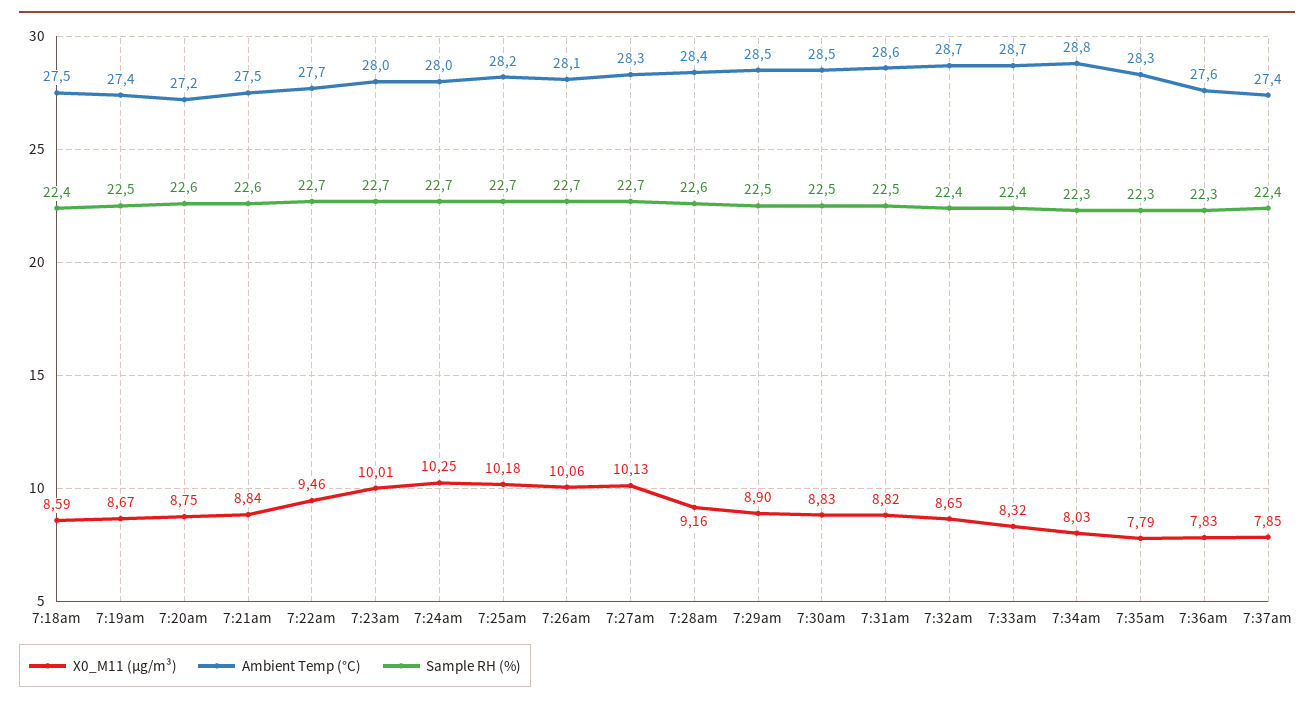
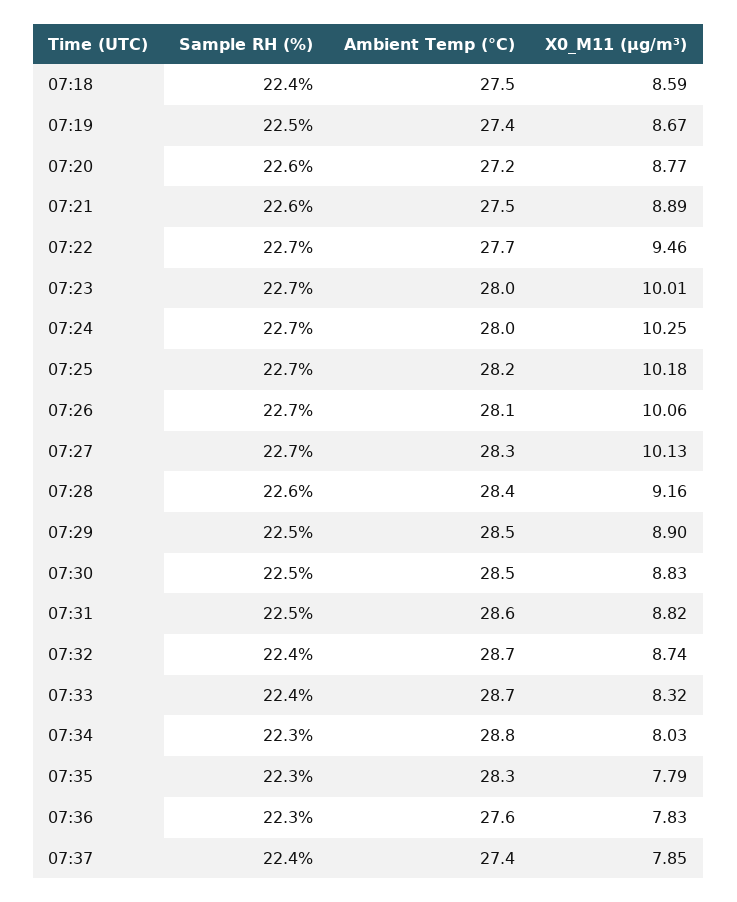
  {
    "X0_M11 (μg/m³)": {
      "7:18am": 8.59,
      "7:19am": 8.67,
-     "7:20am": 8.75,
+     "7:20am": 8.77,
-     "7:21am": 8.84,
+     "7:21am": 8.89,
      "7:22am": 9.46,
      "7:23am": 10.01,
      "7:24am": 10.25,
      "7:25am": 10.18,
      "7:26am": 10.06,
      "7:27am": 10.13,
      "7:28am": 9.16,
      "7:29am": 8.9,
      "7:30am": 8.83,
      "7:31am": 8.82,
-     "7:32am": 8.65,
+     "7:32am": 8.74,
      "7:33am": 8.32,
      "7:34am": 8.03,
      "7:35am": 7.79,
      "7:36am": 7.83,
      "7:37am": 7.85
    },
    "Ambient Temp (°C)": {
      "7:18am": 27.5,
      "7:19am": 27.4,
      "7:20am": 27.2,
      "7:21am": 27.5,
      "7:22am": 27.7,
      "7:23am": 28,
      "7:24am": 28,
      "7:25am": 28.2,
      "7:26am": 28.1,
      "7:27am": 28.3,
      "7:28am": 28.4,
      "7:29am": 28.5,
      "7:30am": 28.5,
      "7:31am": 28.6,
      "7:32am": 28.7,
      "7:33am": 28.7,
      "7:34am": 28.8,
      "7:35am": 28.3,
      "7:36am": 27.6,
      "7:37am": 27.4
    },
    "Sample RH (%)": {
      "7:18am": 22.4,
      "7:19am": 22.5,
      "7:20am": 22.6,
      "7:21am": 22.6,
      "7:22am": 22.7,
      "7:23am": 22.7,
      "7:24am": 22.7,
      "7:25am": 22.7,
      "7:26am": 22.7,
      "7:27am": 22.7,
      "7:28am": 22.6,
      "7:29am": 22.5,
      "7:30am": 22.5,
      "7:31am": 22.5,
      "7:32am": 22.4,
      "7:33am": 22.4,
      "7:34am": 22.3,
      "7:35am": 22.3,
      "7:36am": 22.3,
      "7:37am": 22.4
    }
  }

